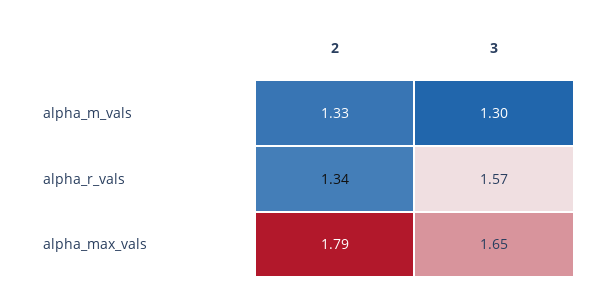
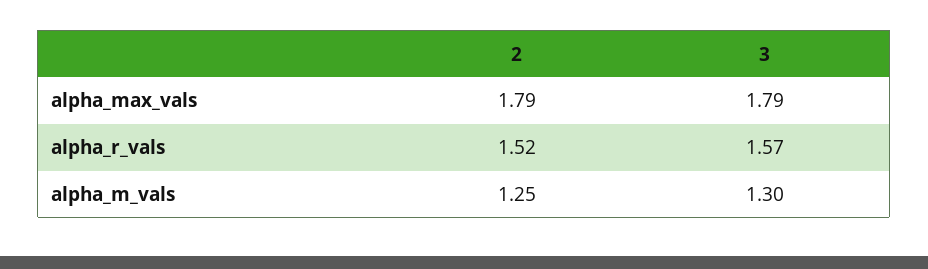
  {
    "2": {
-     "alpha_m_vals": 1.33,
+     "alpha_m_vals": 1.25,
-     "alpha_r_vals": 1.34,
+     "alpha_r_vals": 1.52,
      "alpha_max_vals": 1.79
    },
    "3": {
      "alpha_m_vals": 1.3,
      "alpha_r_vals": 1.57,
-     "alpha_max_vals": 1.65
+     "alpha_max_vals": 1.79
    }
  }

